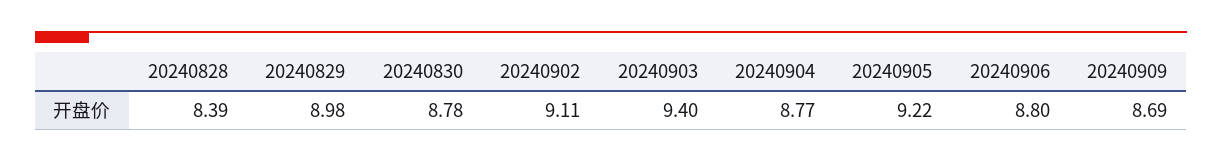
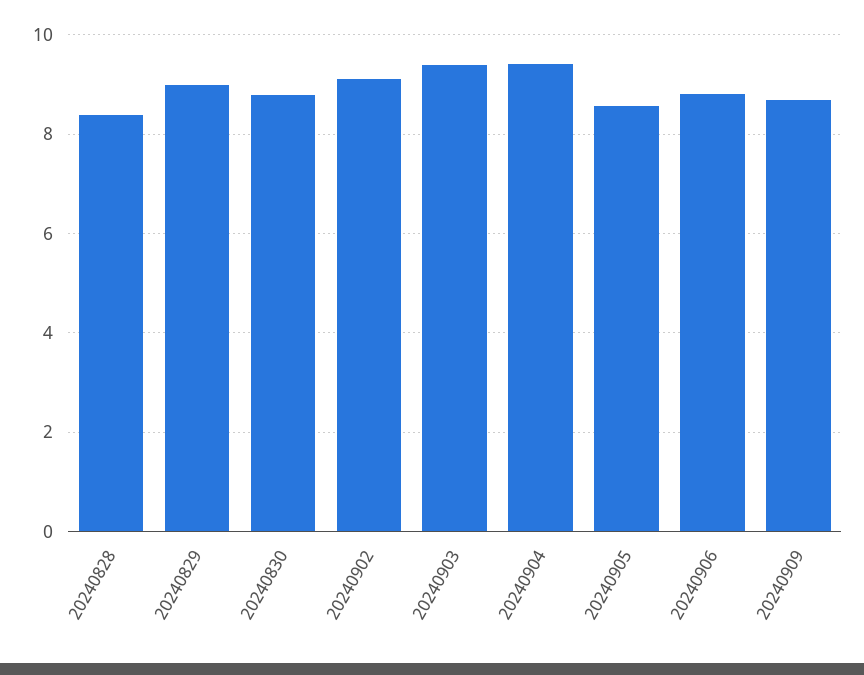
  {
    "20240828": 8.39,
    "20240829": 8.98,
    "20240830": 8.78,
    "20240902": 9.11,
    "20240903": 9.4,
-   "20240904": 8.77,
+   "20240904": 9.4,
-   "20240905": 9.22,
+   "20240905": 8.6,
    "20240906": 8.8,
    "20240909": 8.69
  }

